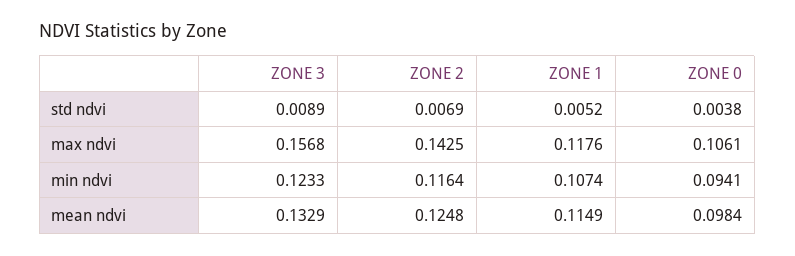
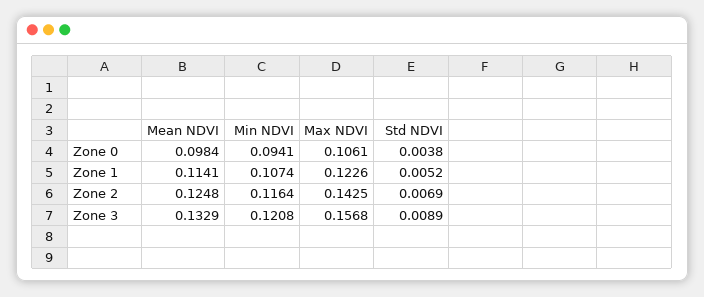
  {
    "ZONE 3": {
      "std ndvi": 0.0089,
      "max ndvi": 0.1568,
-     "min ndvi": 0.1233,
+     "min ndvi": 0.1208,
      "mean ndvi": 0.1329
    },
    "ZONE 2": {
      "std ndvi": 0.0069,
      "max ndvi": 0.1425,
      "min ndvi": 0.1164,
      "mean ndvi": 0.1248
    },
    "ZONE 1": {
      "std ndvi": 0.0052,
-     "max ndvi": 0.1176,
+     "max ndvi": 0.1226,
      "min ndvi": 0.1074,
-     "mean ndvi": 0.1149
+     "mean ndvi": 0.1141
    },
    "ZONE 0": {
      "std ndvi": 0.0038,
      "max ndvi": 0.1061,
      "min ndvi": 0.0941,
      "mean ndvi": 0.0984
    }
  }

